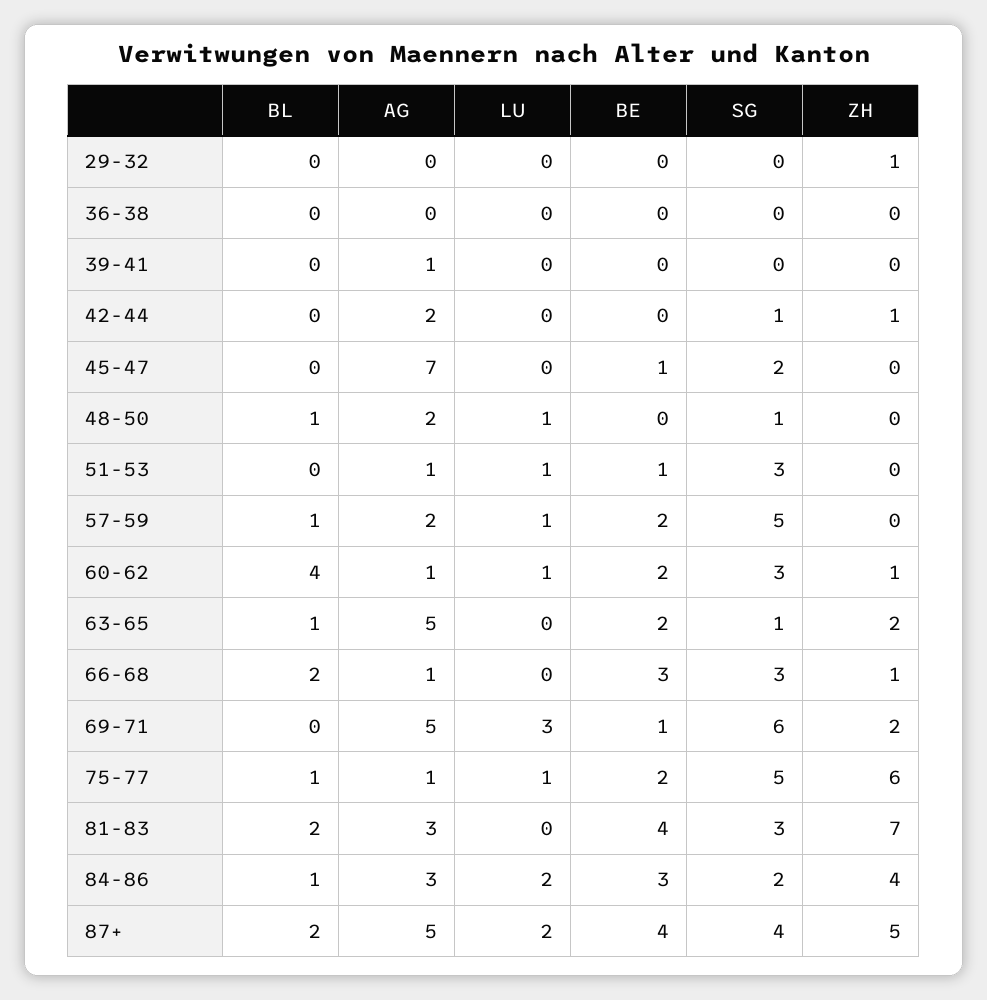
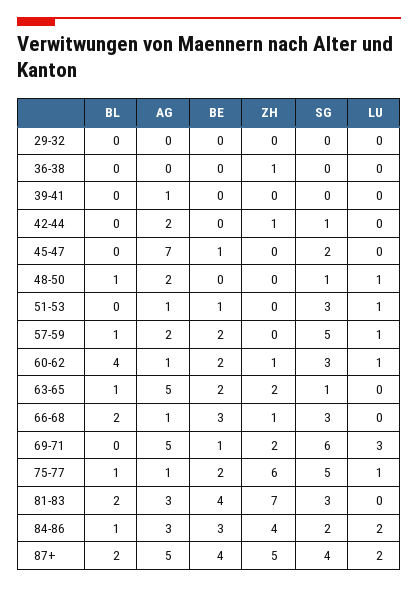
  {
    "BL": {
      "29-32": 0,
      "36-38": 0,
      "39-41": 0,
      "42-44": 0,
      "45-47": 0,
      "48-50": 1,
      "51-53": 0,
      "57-59": 1,
      "60-62": 4,
      "63-65": 1,
      "66-68": 2,
      "69-71": 0,
      "75-77": 1,
      "81-83": 2,
      "84-86": 1,
      "87+": 2
    },
    "AG": {
      "29-32": 0,
      "36-38": 0,
      "39-41": 1,
      "42-44": 2,
      "45-47": 7,
      "48-50": 2,
      "51-53": 1,
      "57-59": 2,
      "60-62": 1,
      "63-65": 5,
      "66-68": 1,
      "69-71": 5,
      "75-77": 1,
      "81-83": 3,
      "84-86": 3,
      "87+": 5
    },
    "LU": {
      "29-32": 0,
      "36-38": 0,
      "39-41": 0,
      "42-44": 0,
      "45-47": 0,
      "48-50": 1,
      "51-53": 1,
      "57-59": 1,
      "60-62": 1,
      "63-65": 0,
      "66-68": 0,
      "69-71": 3,
      "75-77": 1,
      "81-83": 0,
      "84-86": 2,
      "87+": 2
    },
    "BE": {
      "29-32": 0,
      "36-38": 0,
      "39-41": 0,
      "42-44": 0,
      "45-47": 1,
      "48-50": 0,
      "51-53": 1,
      "57-59": 2,
      "60-62": 2,
      "63-65": 2,
      "66-68": 3,
      "69-71": 1,
      "75-77": 2,
      "81-83": 4,
      "84-86": 3,
      "87+": 4
    },
    "SG": {
      "29-32": 0,
      "36-38": 0,
      "39-41": 0,
      "42-44": 1,
      "45-47": 2,
      "48-50": 1,
      "51-53": 3,
      "57-59": 5,
      "60-62": 3,
      "63-65": 1,
      "66-68": 3,
      "69-71": 6,
      "75-77": 5,
      "81-83": 3,
      "84-86": 2,
      "87+": 4
    },
    "ZH": {
-     "29-32": 1,
+     "29-32": 0,
-     "36-38": 0,
+     "36-38": 1,
      "39-41": 0,
      "42-44": 1,
      "45-47": 0,
      "48-50": 0,
      "51-53": 0,
      "57-59": 0,
      "60-62": 1,
      "63-65": 2,
      "66-68": 1,
      "69-71": 2,
      "75-77": 6,
      "81-83": 7,
      "84-86": 4,
      "87+": 5
    }
  }

